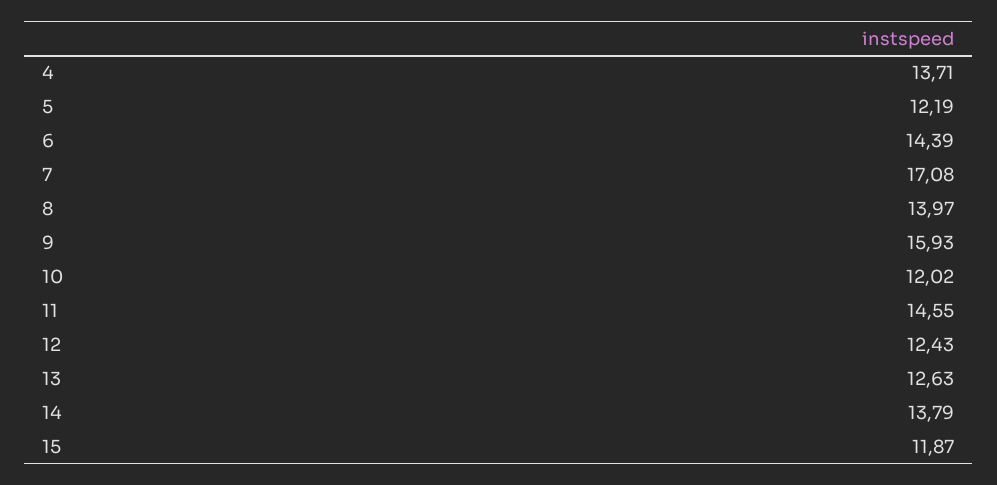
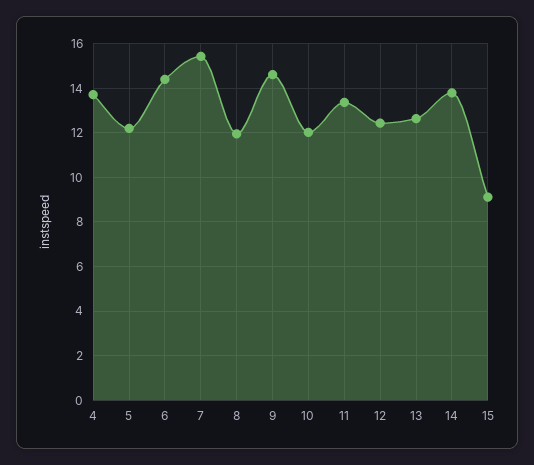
  {
    "4": 13.71,
    "5": 12.19,
    "6": 14.39,
-   "7": 17.08,
+   "7": 15.5,
-   "8": 13.97,
+   "8": 12,
-   "9": 15.93,
+   "9": 14.5,
    "10": 12.02,
-   "11": 14.55,
+   "11": 13.5,
    "12": 12.43,
    "13": 12.63,
    "14": 13.79,
-   "15": 11.87
+   "15": 9
  }

